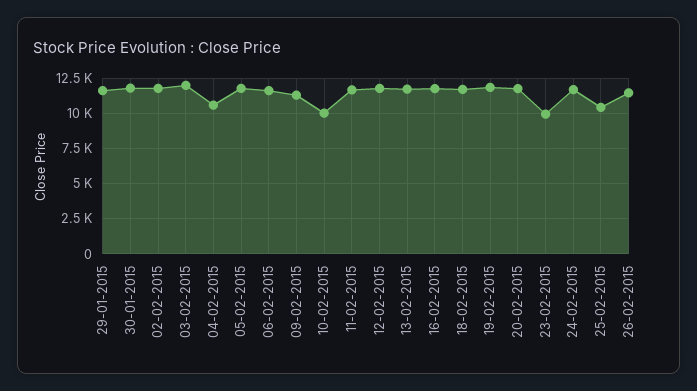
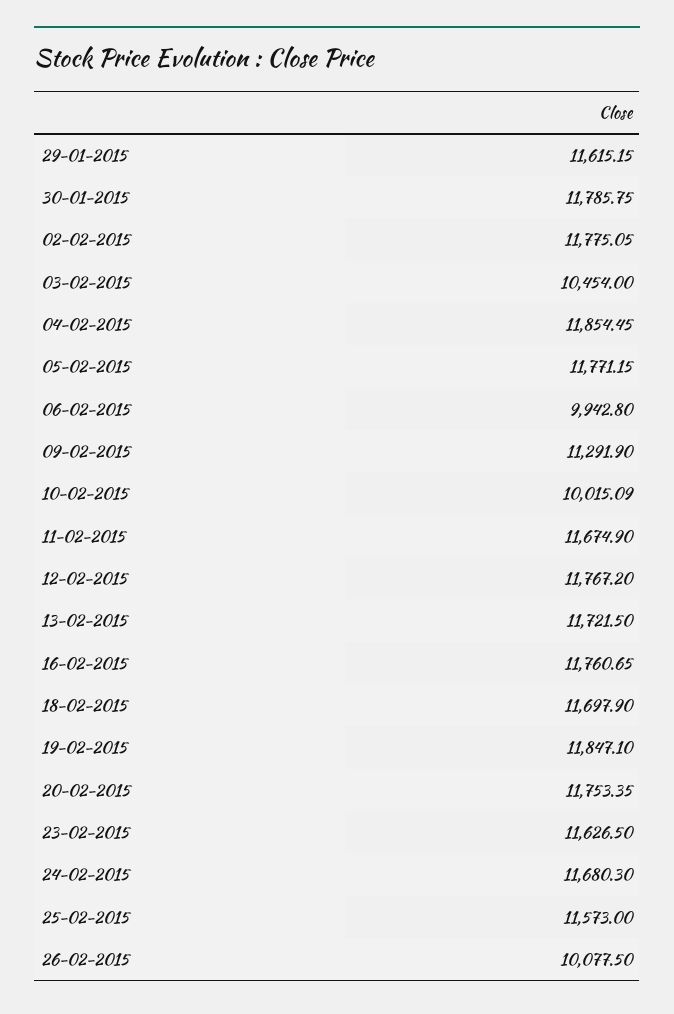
  {
    "29-01-2015": 11615.15,
    "30-01-2015": 11785.75,
    "02-02-2015": 11775.05,
-   "03-02-2015": 12000,
+   "03-02-2015": 10454,
-   "04-02-2015": 10500,
+   "04-02-2015": 11854.45,
    "05-02-2015": 11771.15,
-   "06-02-2015": 11500,
+   "06-02-2015": 9942.8,
    "09-02-2015": 11291.9,
    "10-02-2015": 10015.09,
    "11-02-2015": 11674.9,
    "12-02-2015": 11767.2,
    "13-02-2015": 11721.5,
    "16-02-2015": 11760.65,
    "18-02-2015": 11697.9,
    "19-02-2015": 11847.1,
    "20-02-2015": 11753.35,
-   "23-02-2015": 10000,
+   "23-02-2015": 11626.5,
    "24-02-2015": 11680.3,
-   "25-02-2015": 10500,
+   "25-02-2015": 11573,
-   "26-02-2015": 11500
+   "26-02-2015": 10077.5
  }

